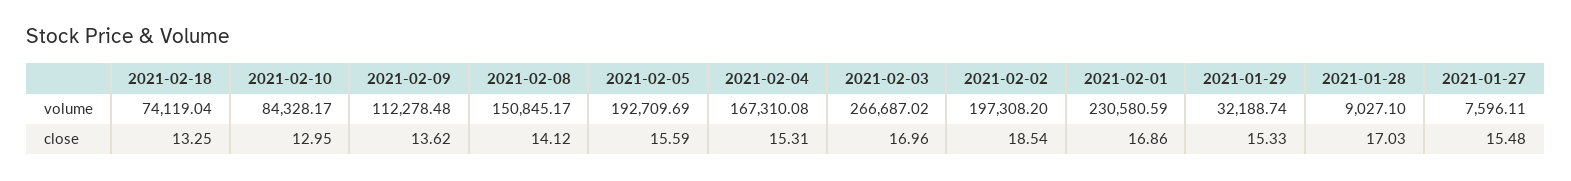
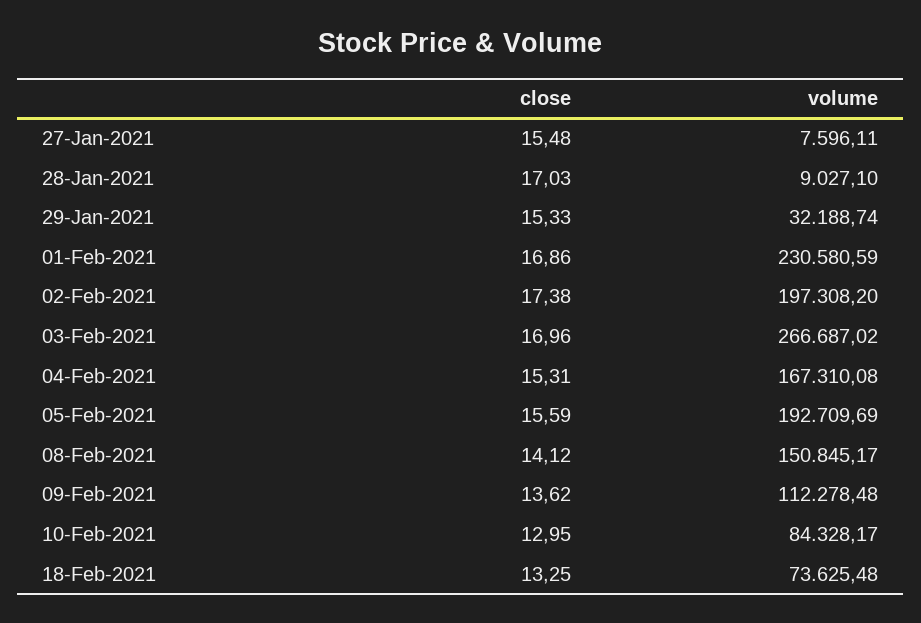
  {
    "2021-02-18": {
-     "volume": 74119.04,
+     "volume": 73625.48,
      "close": 13.25
    },
    "2021-02-10": {
      "volume": 84328.17,
      "close": 12.95
    },
    "2021-02-09": {
      "volume": 112278.48,
      "close": 13.62
    },
    "2021-02-08": {
      "volume": 150845.17,
      "close": 14.12
    },
    "2021-02-05": {
      "volume": 192709.69,
      "close": 15.59
    },
    "2021-02-04": {
      "volume": 167310.08,
      "close": 15.31
    },
    "2021-02-03": {
      "volume": 266687.02,
      "close": 16.96
    },
    "2021-02-02": {
      "volume": 197308.2,
-     "close": 18.54
+     "close": 17.38
    },
    "2021-02-01": {
      "volume": 230580.59,
      "close": 16.86
    },
    "2021-01-29": {
      "volume": 32188.74,
      "close": 15.33
    },
    "2021-01-28": {
      "volume": 9027.1,
      "close": 17.03
    },
    "2021-01-27": {
      "volume": 7596.11,
      "close": 15.48
    }
  }

